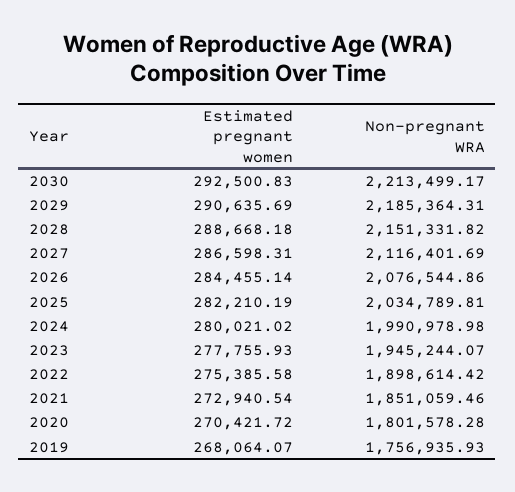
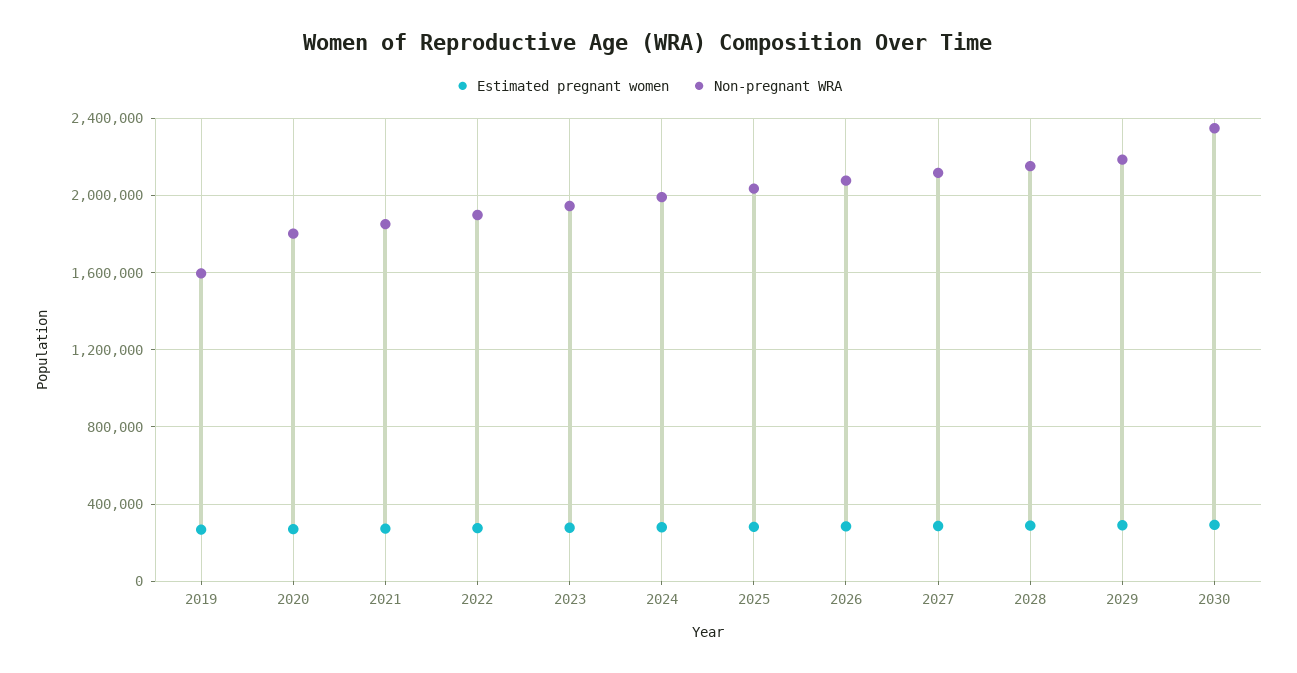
  {
    "Estimated pregnant women": {
      "2030": 292500.83,
      "2029": 290635.69,
      "2028": 288668.18,
      "2027": 286598.31,
      "2026": 284455.14,
      "2025": 282210.19,
      "2024": 280021.02,
      "2023": 277755.93,
      "2022": 275385.58,
      "2021": 272940.54,
      "2020": 270421.72,
      "2019": 268064.07
    },
    "Non-pregnant WRA": {
-     "2030": 2213499.17,
+     "2030": 2350000,
      "2029": 2185364.31,
      "2028": 2151331.82,
      "2027": 2116401.69,
      "2026": 2076544.86,
      "2025": 2034789.81,
      "2024": 1990978.98,
      "2023": 1945244.07,
      "2022": 1898614.42,
      "2021": 1851059.46,
      "2020": 1801578.28,
-     "2019": 1756935.93
+     "2019": 1600000
    }
  }

